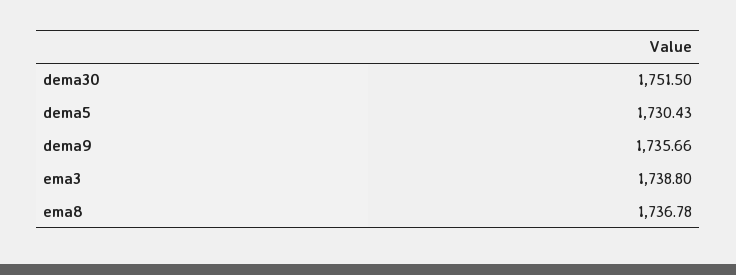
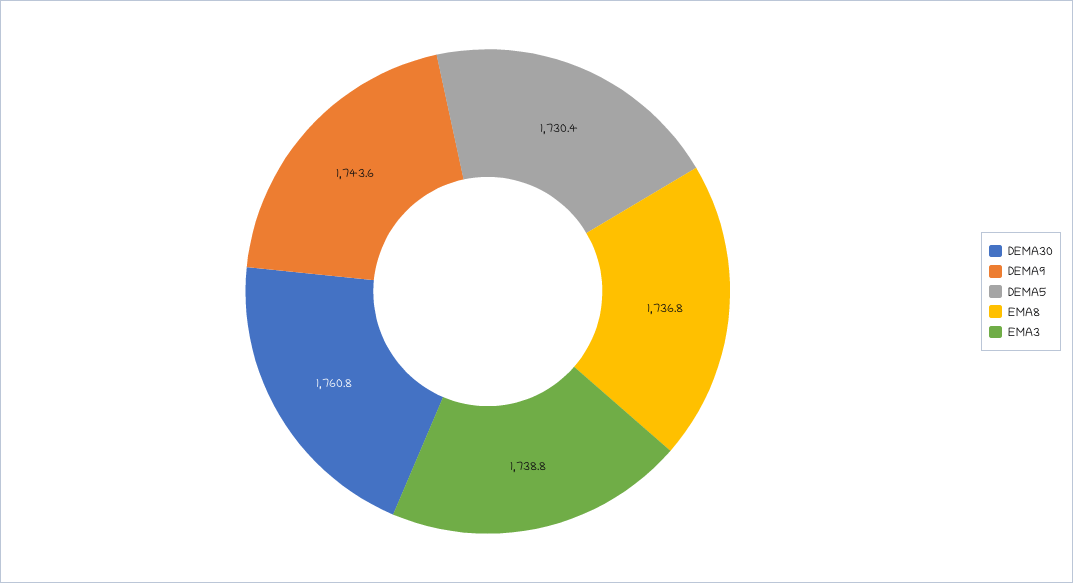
  {
-   "dema30": 1751.5,
+   "dema30": 1760.8,
    "dema5": 1730.43,
-   "dema9": 1735.66,
+   "dema9": 1743.6,
    "ema3": 1738.8,
    "ema8": 1736.78
  }

